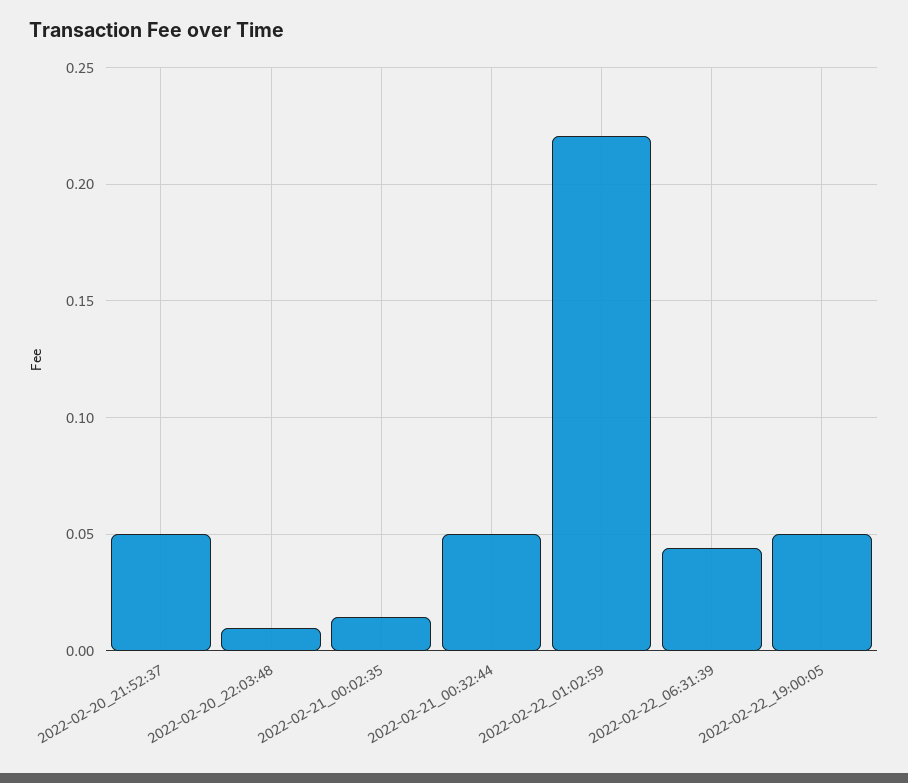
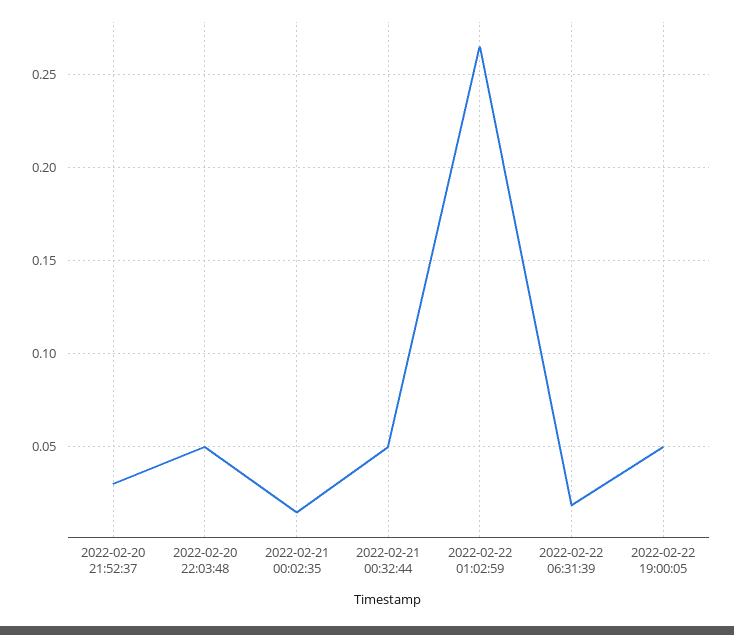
  {
-   "2022-02-20_21:52:37": 0.05,
+   "2022-02-20_21:52:37": 0.03,
-   "2022-02-20_22:03:48": 0.01,
+   "2022-02-20_22:03:48": 0.05,
    "2022-02-21_00:02:35": 0.015,
    "2022-02-21_00:32:44": 0.05,
-   "2022-02-22_01:02:59": 0.22,
+   "2022-02-22_01:02:59": 0.265,
-   "2022-02-22_06:31:39": 0.045,
+   "2022-02-22_06:31:39": 0.02,
    "2022-02-22_19:00:05": 0.05
  }

